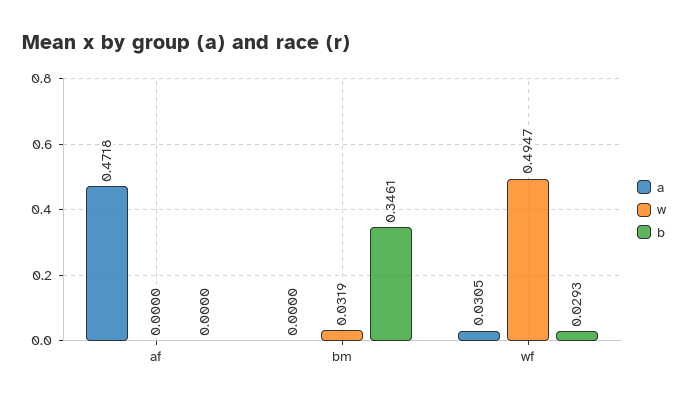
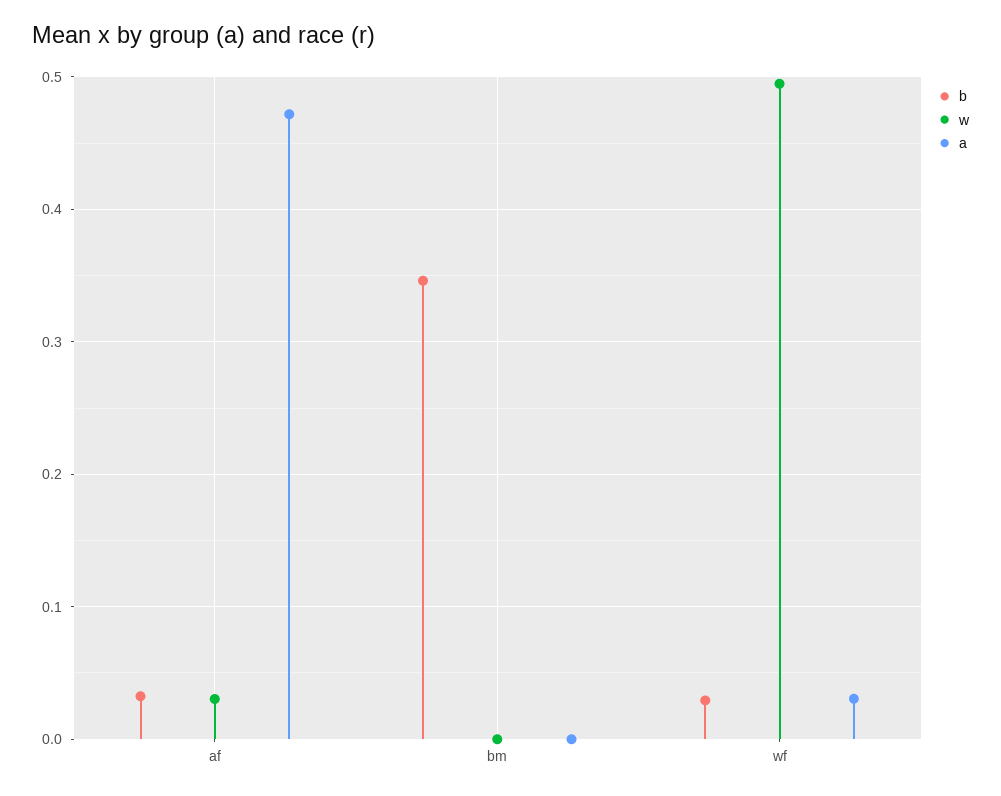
  {
    "a": {
      "af": 0.4718,
      "bm": 0,
      "wf": 0.0305
    },
    "w": {
-     "af": 0,
+     "af": 0.03,
-     "bm": 0.0319,
+     "bm": 0,
      "wf": 0.4947
    },
    "b": {
-     "af": 0,
+     "af": 0.03,
      "bm": 0.3461,
      "wf": 0.0293
    }
  }

